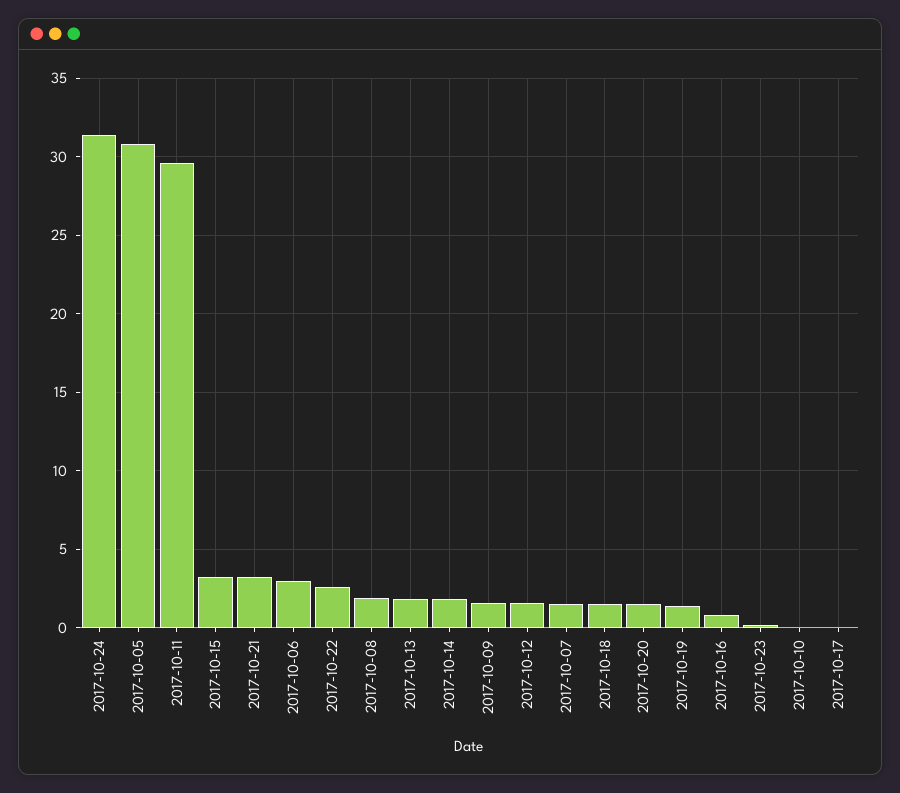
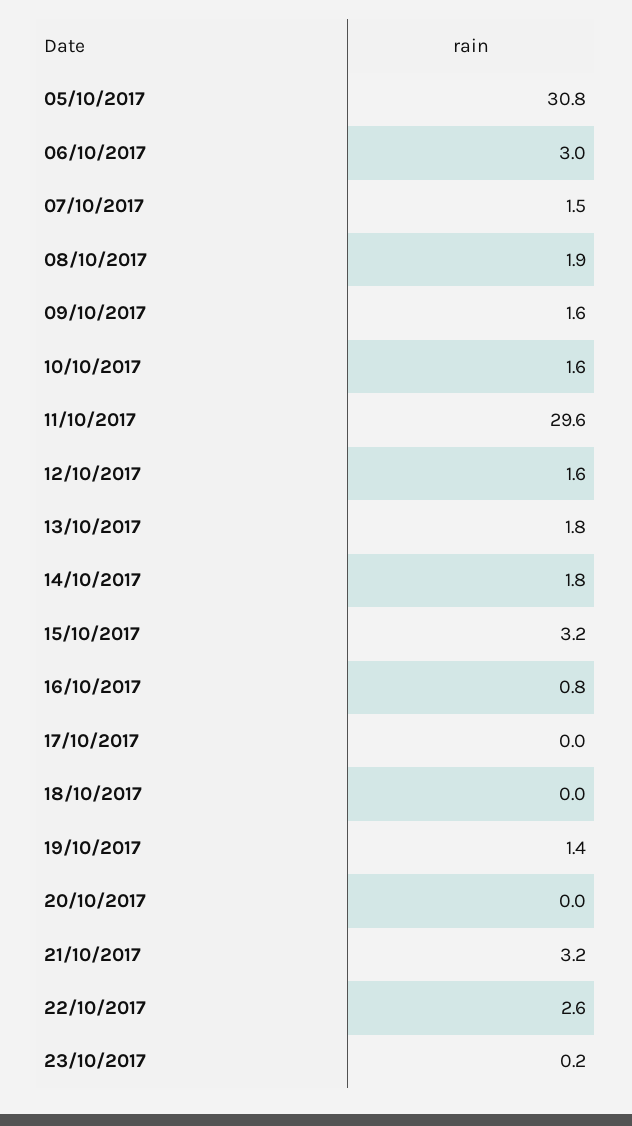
  {
-   "2017-10-24": 31.5,
    "2017-10-05": 30.8,
    "2017-10-11": 29.6,
    "2017-10-15": 3.2,
    "2017-10-21": 3.2,
    "2017-10-06": 3,
    "2017-10-22": 2.6,
    "2017-10-08": 1.9,
    "2017-10-13": 1.8,
    "2017-10-14": 1.8,
    "2017-10-09": 1.6,
    "2017-10-12": 1.6,
    "2017-10-07": 1.5,
-   "2017-10-18": 1.5,
+   "2017-10-18": 0,
-   "2017-10-20": 1.5,
+   "2017-10-20": 0,
    "2017-10-19": 1.4,
    "2017-10-16": 0.8,
    "2017-10-23": 0.2,
-   "2017-10-10": 0,
+   "2017-10-10": 1.6,
    "2017-10-17": 0
  }

